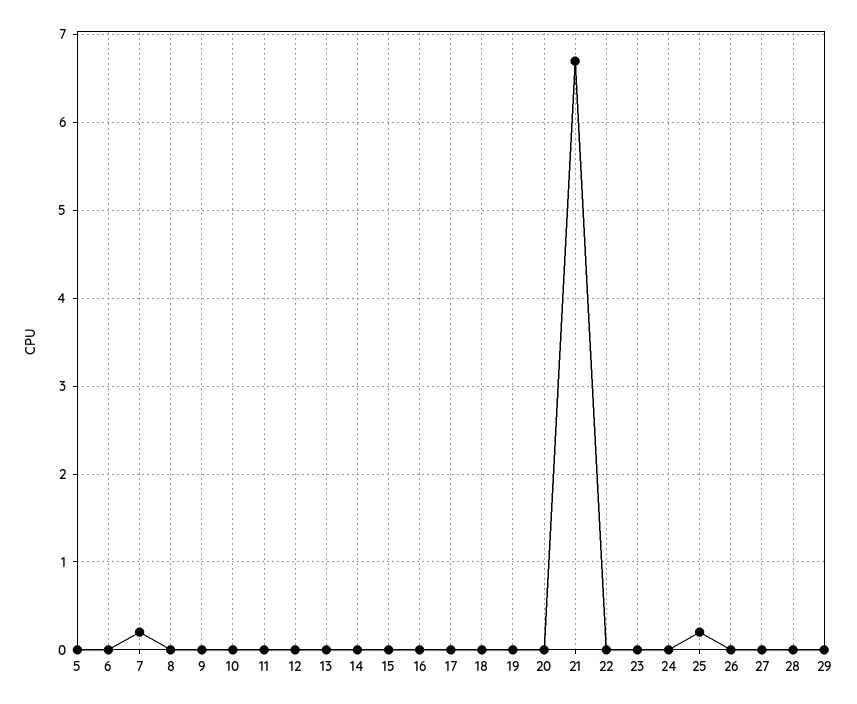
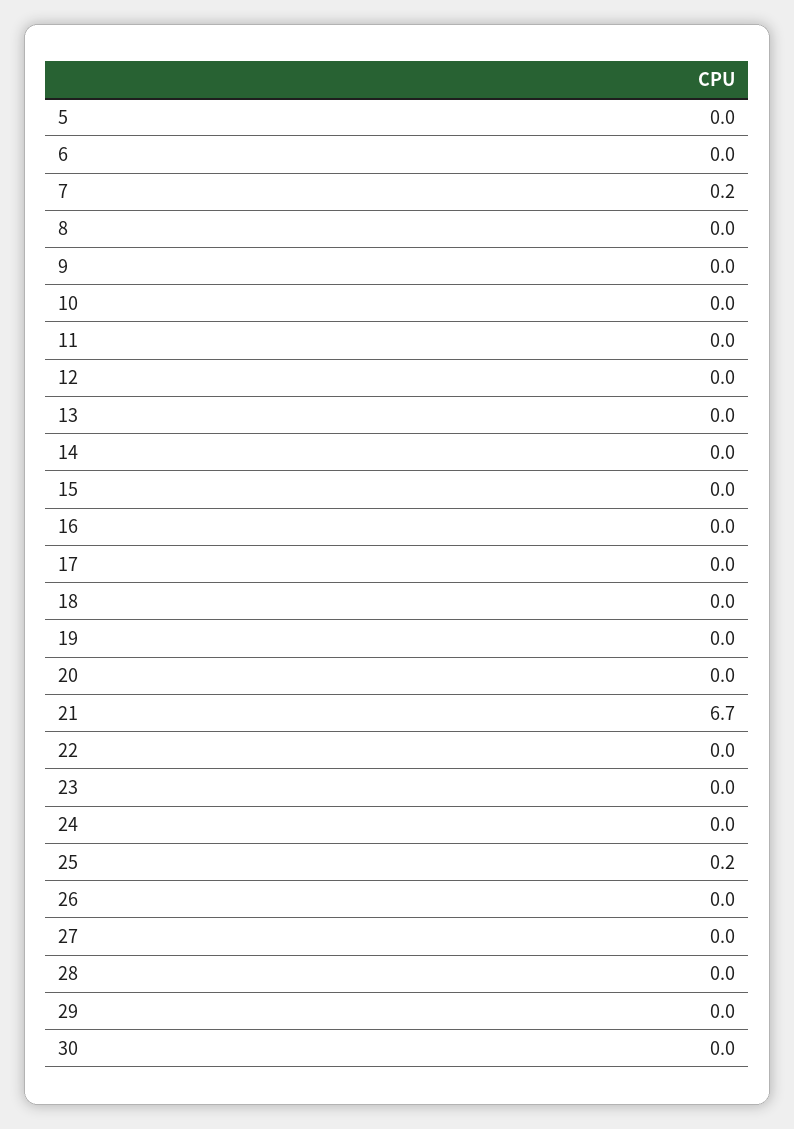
  {
    "5": 0,
    "6": 0,
    "7": 0.2,
    "8": 0,
    "9": 0,
    "10": 0,
    "11": 0,
    "12": 0,
    "13": 0,
    "14": 0,
    "15": 0,
    "16": 0,
    "17": 0,
    "18": 0,
    "19": 0,
    "20": 0,
    "21": 6.7,
    "22": 0,
    "23": 0,
    "24": 0,
    "25": 0.2,
    "26": 0,
    "27": 0,
    "28": 0,
-   "29": 0
+   "29": 0,
+   "30": 0
  }

